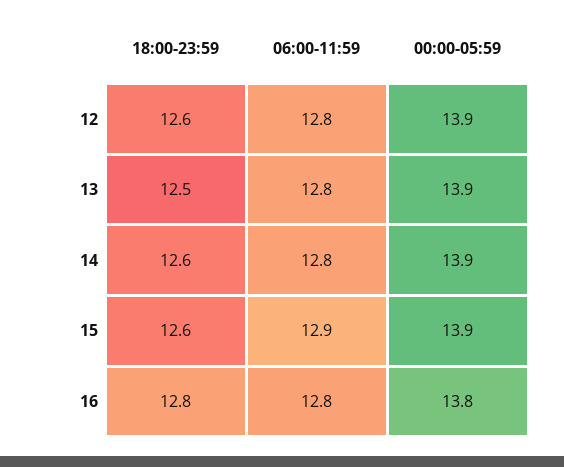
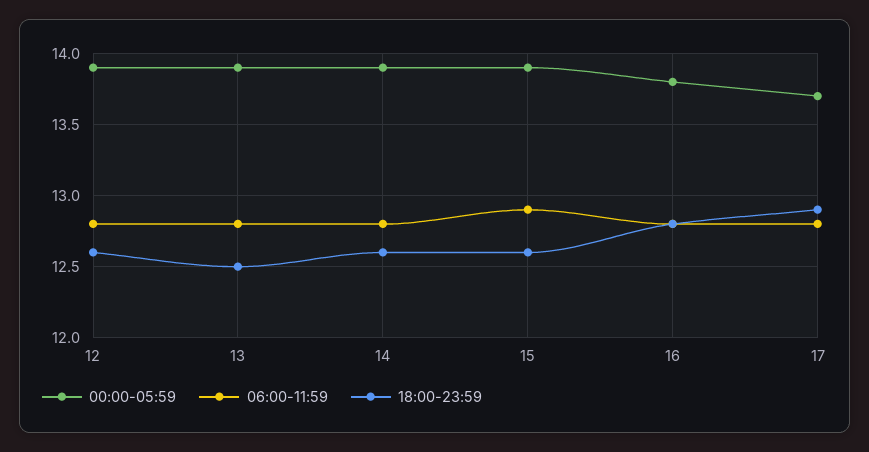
  {
    "18:00-23:59": {
      "12": 12.6,
      "13": 12.5,
      "14": 12.6,
      "15": 12.6,
-     "16": 12.8
+     "16": 12.8,
+     "17": 12.9
    },
    "06:00-11:59": {
      "12": 12.8,
      "13": 12.8,
      "14": 12.8,
      "15": 12.9,
-     "16": 12.8
+     "16": 12.8,
+     "17": 12.8
    },
    "00:00-05:59": {
      "12": 13.9,
      "13": 13.9,
      "14": 13.9,
      "15": 13.9,
-     "16": 13.8
+     "16": 13.8,
+     "17": 13.7
    }
  }

